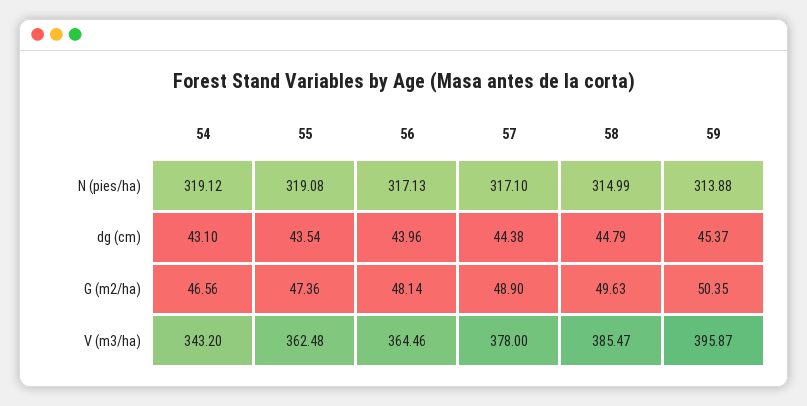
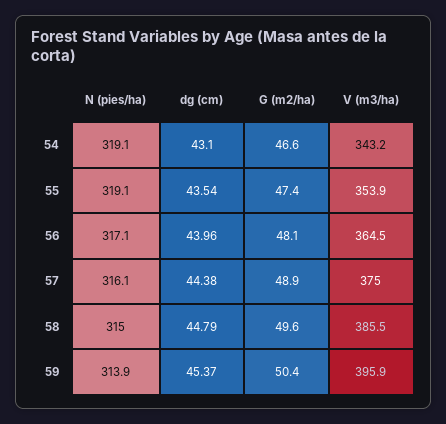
  {
    "54": {
      "N (pies/ha)": 319.12,
      "dg (cm)": 43.1,
      "G (m2/ha)": 46.56,
      "V (m3/ha)": 343.2
    },
    "55": {
      "N (pies/ha)": 319.08,
      "dg (cm)": 43.54,
      "G (m2/ha)": 47.36,
-     "V (m3/ha)": 362.48
+     "V (m3/ha)": 353.9
    },
    "56": {
      "N (pies/ha)": 317.13,
      "dg (cm)": 43.96,
      "G (m2/ha)": 48.14,
      "V (m3/ha)": 364.46
    },
    "57": {
-     "N (pies/ha)": 317.1,
+     "N (pies/ha)": 316.1,
      "dg (cm)": 44.38,
      "G (m2/ha)": 48.9,
-     "V (m3/ha)": 378
+     "V (m3/ha)": 375
    },
    "58": {
      "N (pies/ha)": 314.99,
      "dg (cm)": 44.79,
      "G (m2/ha)": 49.63,
      "V (m3/ha)": 385.47
    },
    "59": {
      "N (pies/ha)": 313.88,
      "dg (cm)": 45.37,
      "G (m2/ha)": 50.35,
      "V (m3/ha)": 395.87
    }
  }

